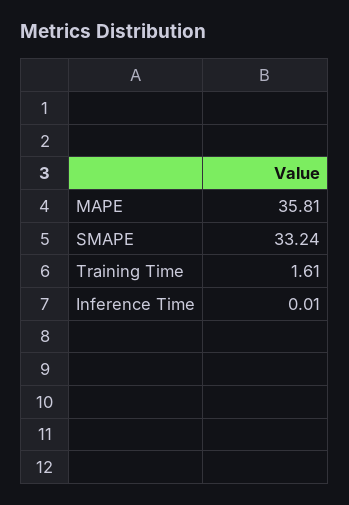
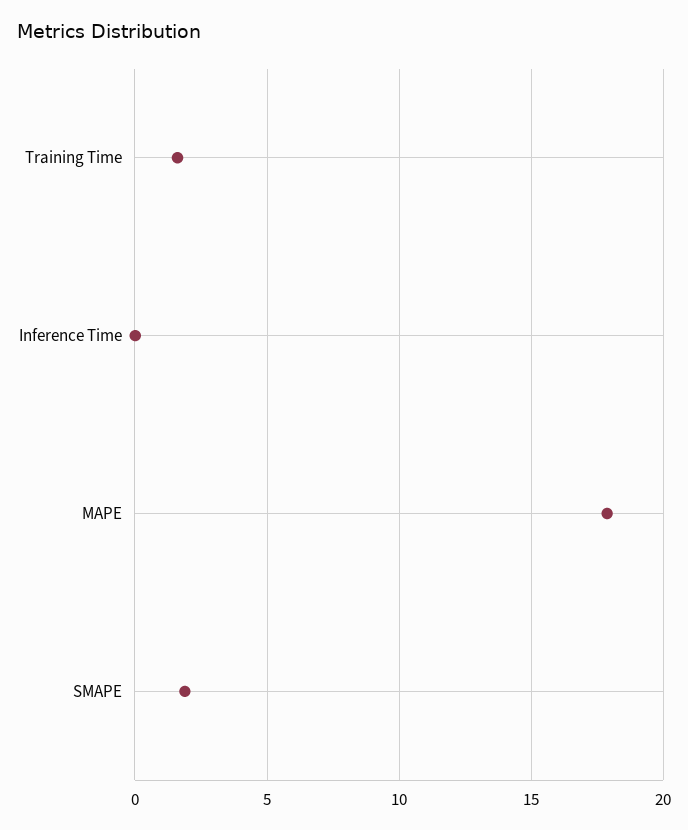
  {
-   "MAPE": 35.81,
+   "MAPE": 18,
-   "SMAPE": 33.24,
+   "SMAPE": 2,
    "Training Time": 1.61,
    "Inference Time": 0.01
  }

